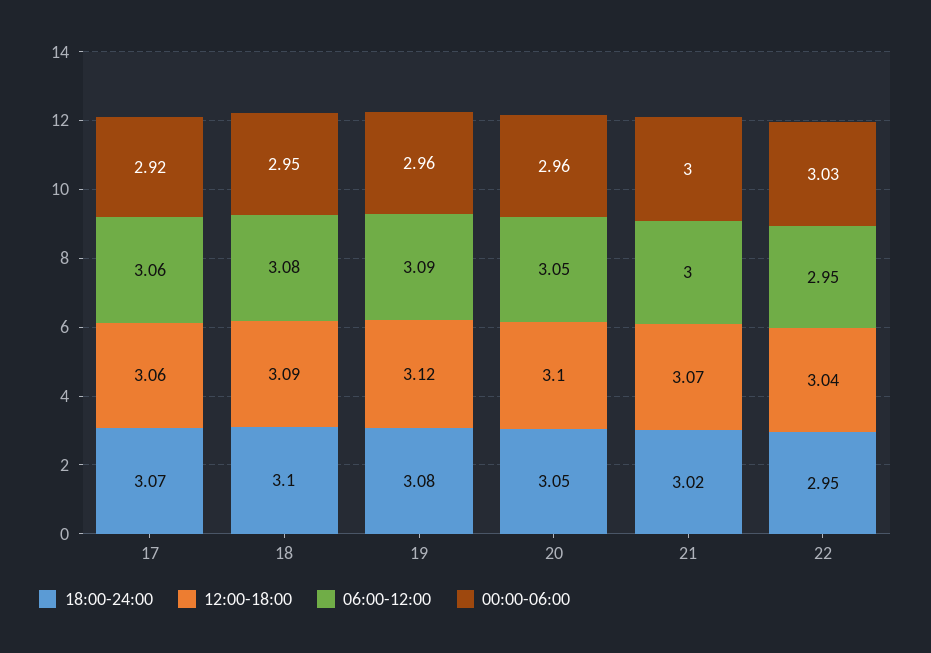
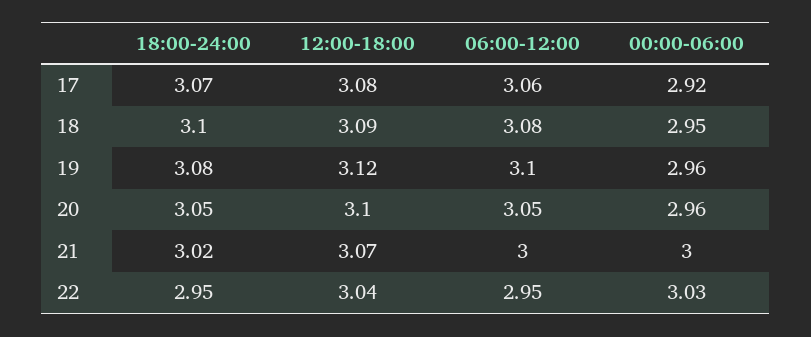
  {
    "18:00-24:00": {
      "17": 3.07,
      "18": 3.1,
      "19": 3.08,
      "20": 3.05,
      "21": 3.02,
      "22": 2.95
    },
    "12:00-18:00": {
-     "17": 3.06,
+     "17": 3.08,
      "18": 3.09,
      "19": 3.12,
      "20": 3.1,
      "21": 3.07,
      "22": 3.04
    },
    "06:00-12:00": {
      "17": 3.06,
      "18": 3.08,
-     "19": 3.09,
+     "19": 3.1,
      "20": 3.05,
      "21": 3,
      "22": 2.95
    },
    "00:00-06:00": {
      "17": 2.92,
      "18": 2.95,
      "19": 2.96,
      "20": 2.96,
      "21": 3,
      "22": 3.03
    }
  }

